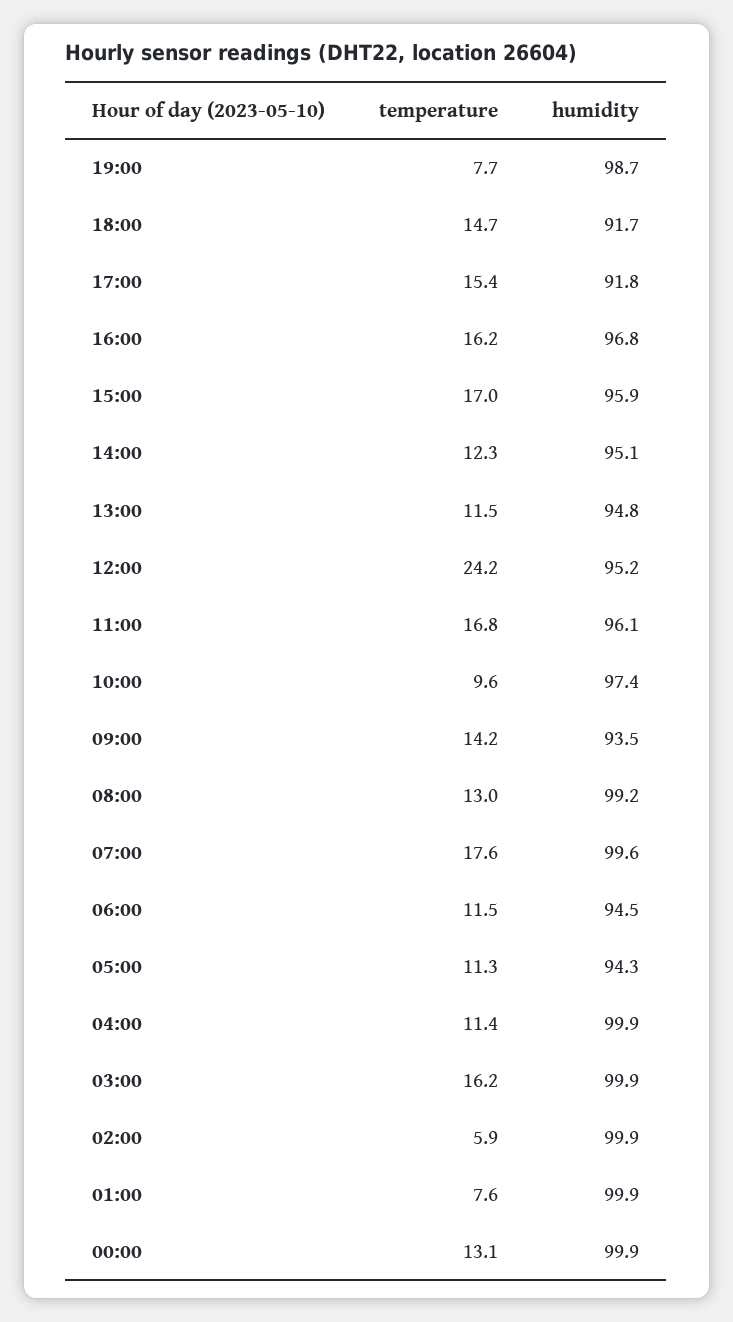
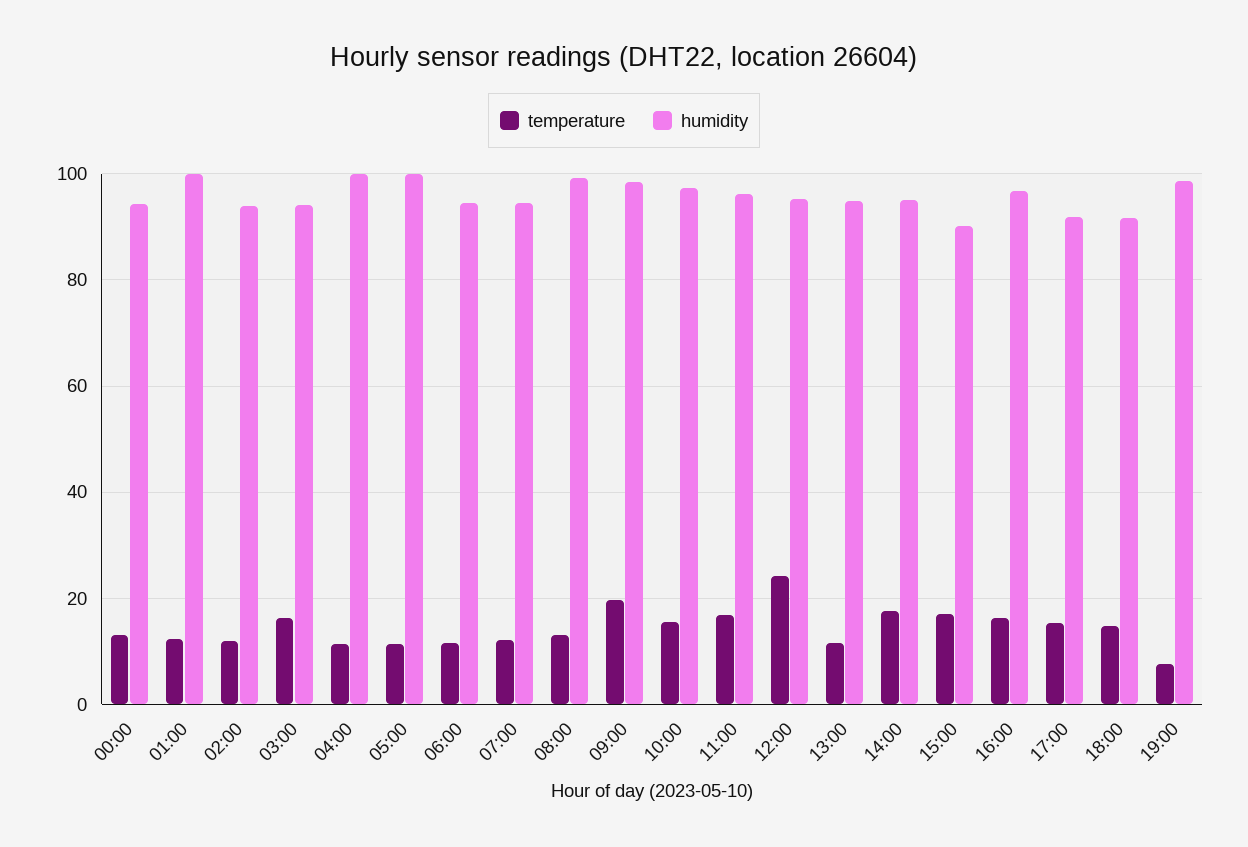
  {
    "temperature": {
      "19:00": 7.7,
      "18:00": 14.7,
      "17:00": 15.4,
      "16:00": 16.2,
      "15:00": 17,
-     "14:00": 12.3,
+     "14:00": 18,
      "13:00": 11.5,
      "12:00": 24.2,
      "11:00": 16.8,
-     "10:00": 9.6,
+     "10:00": 16,
-     "09:00": 14.2,
+     "09:00": 20,
      "08:00": 13,
-     "07:00": 17.6,
+     "07:00": 12,
      "06:00": 11.5,
      "05:00": 11.3,
      "04:00": 11.4,
      "03:00": 16.2,
-     "02:00": 5.9,
+     "02:00": 12,
-     "01:00": 7.6,
+     "01:00": 12,
      "00:00": 13.1
    },
    "humidity": {
      "19:00": 98.7,
      "18:00": 91.7,
      "17:00": 91.8,
      "16:00": 96.8,
-     "15:00": 95.9,
+     "15:00": 90,
      "14:00": 95.1,
      "13:00": 94.8,
      "12:00": 95.2,
      "11:00": 96.1,
      "10:00": 97.4,
-     "09:00": 93.5,
+     "09:00": 98,
      "08:00": 99.2,
-     "07:00": 99.6,
+     "07:00": 94,
      "06:00": 94.5,
-     "05:00": 94.3,
+     "05:00": 100,
      "04:00": 99.9,
-     "03:00": 99.9,
+     "03:00": 94,
-     "02:00": 99.9,
+     "02:00": 94,
      "01:00": 99.9,
-     "00:00": 99.9
+     "00:00": 94
    }
  }

